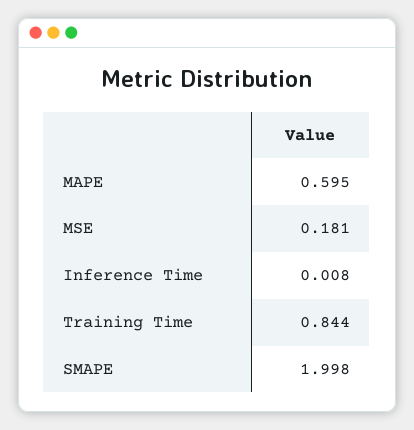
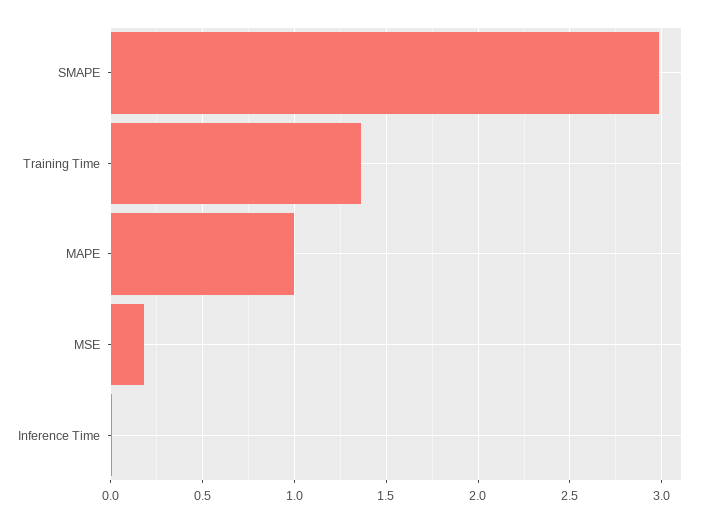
  {
-   "MAPE": 0.595,
+   "MAPE": 1,
    "MSE": 0.181,
    "Inference Time": 0.008,
-   "Training Time": 0.844,
+   "Training Time": 1.35,
-   "SMAPE": 1.998
+   "SMAPE": 3
  }

